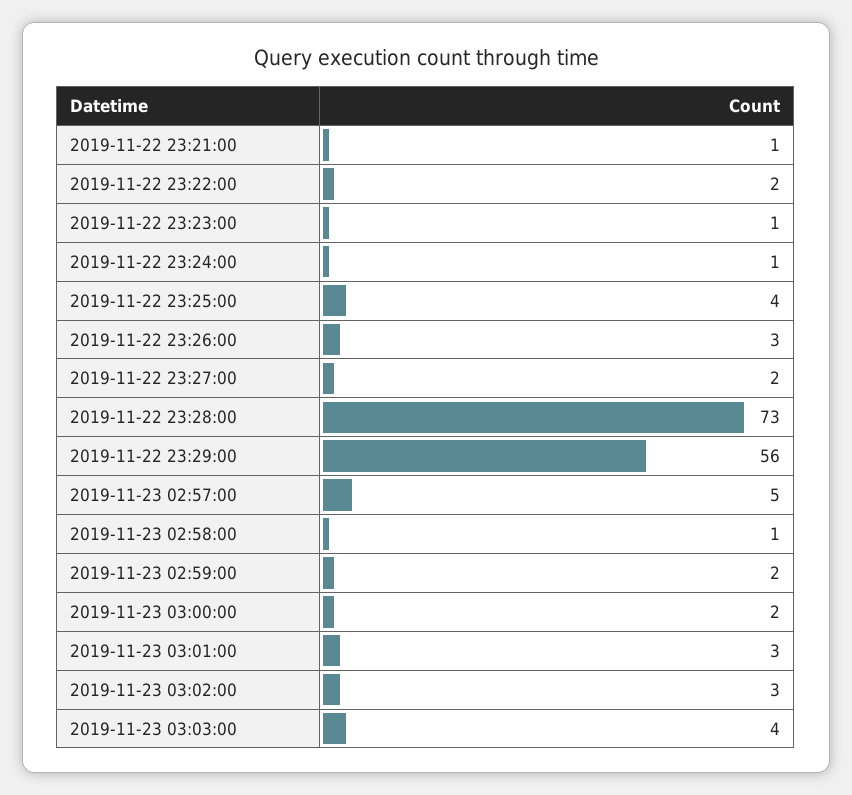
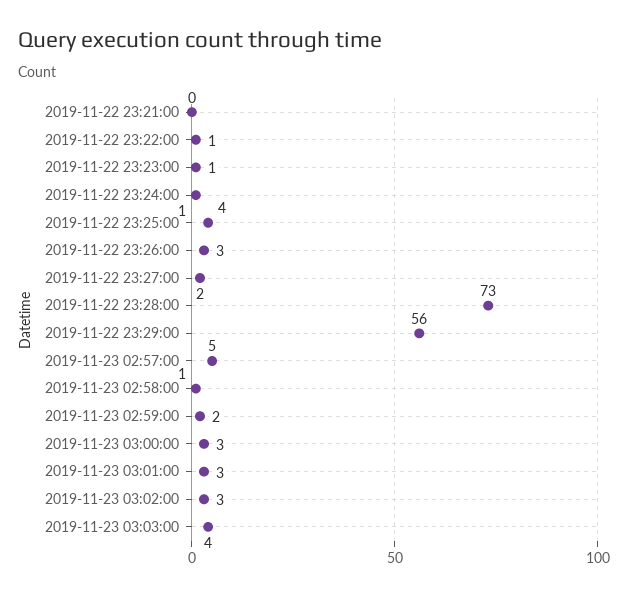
  {
-   "2019-11-22 23:21:00": 1,
+   "2019-11-22 23:21:00": 0,
-   "2019-11-22 23:22:00": 2,
+   "2019-11-22 23:22:00": 1,
    "2019-11-22 23:23:00": 1,
    "2019-11-22 23:24:00": 1,
    "2019-11-22 23:25:00": 4,
    "2019-11-22 23:26:00": 3,
    "2019-11-22 23:27:00": 2,
    "2019-11-22 23:28:00": 73,
    "2019-11-22 23:29:00": 56,
    "2019-11-23 02:57:00": 5,
    "2019-11-23 02:58:00": 1,
    "2019-11-23 02:59:00": 2,
-   "2019-11-23 03:00:00": 2,
+   "2019-11-23 03:00:00": 3,
    "2019-11-23 03:01:00": 3,
    "2019-11-23 03:02:00": 3,
    "2019-11-23 03:03:00": 4
  }

